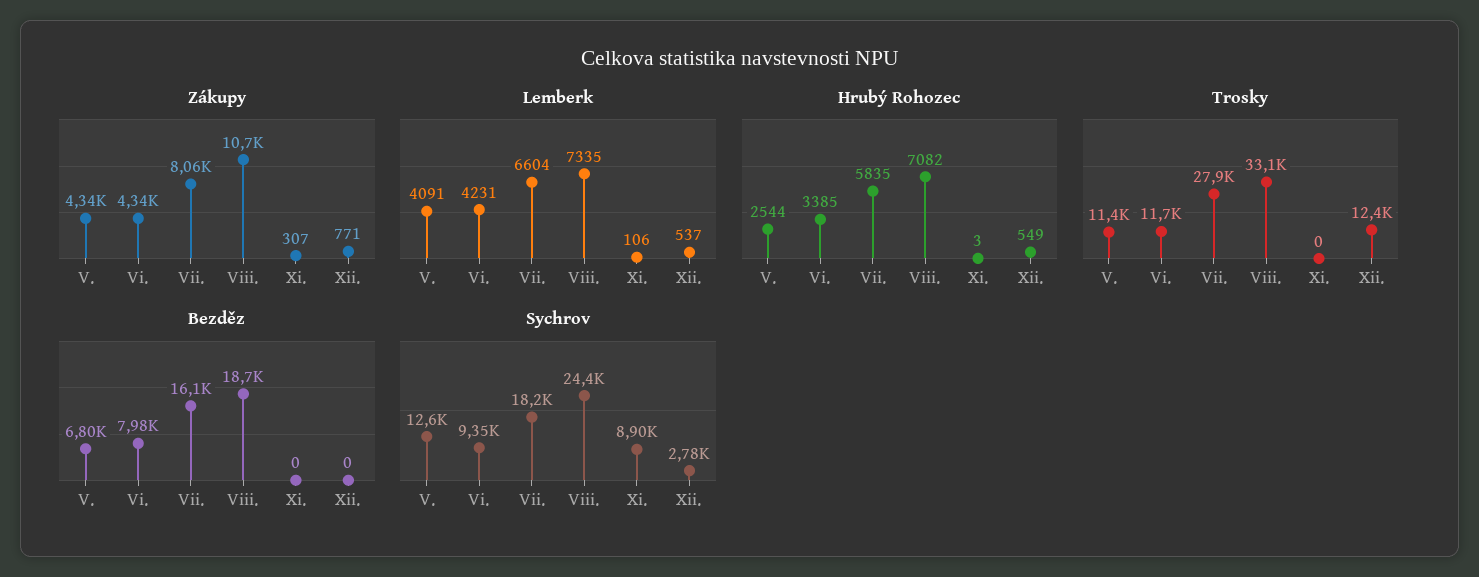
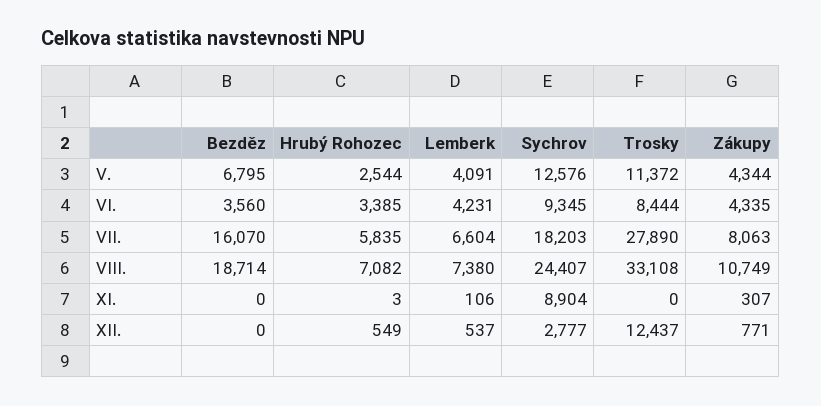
  {
    "Zákupy": {
      "V.": 4344,
      "Vi.": 4335,
      "Vii.": 8063,
      "Viii.": 10749,
      "Xi.": 307,
      "Xii.": 771
    },
    "Lemberk": {
      "V.": 4091,
      "Vi.": 4231,
      "Vii.": 6604,
-     "Viii.": 7335,
+     "Viii.": 7380,
      "Xi.": 106,
      "Xii.": 537
    },
    "Hrubý Rohozec": {
      "V.": 2544,
      "Vi.": 3385,
      "Vii.": 5835,
      "Viii.": 7082,
      "Xi.": 3,
      "Xii.": 549
    },
    "Trosky": {
      "V.": 11372,
-     "Vi.": 11700,
+     "Vi.": 8444,
      "Vii.": 27890,
      "Viii.": 33108,
      "Xi.": 0,
      "Xii.": 12437
    },
    "Bezděz": {
      "V.": 6795,
-     "Vi.": 7980,
+     "Vi.": 3560,
      "Vii.": 16070,
      "Viii.": 18714,
      "Xi.": 0,
      "Xii.": 0
    },
    "Sychrov": {
      "V.": 12576,
      "Vi.": 9345,
      "Vii.": 18203,
      "Viii.": 24407,
      "Xi.": 8904,
      "Xii.": 2777
    }
  }

